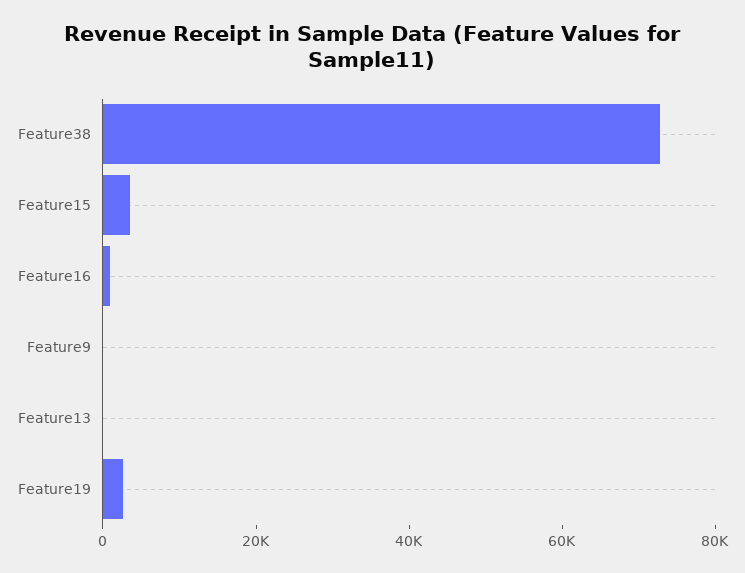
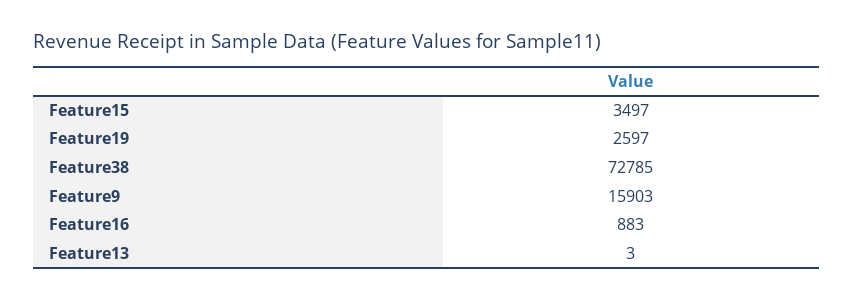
  {
    "Feature38": 72785,
    "Feature15": 3497,
    "Feature16": 883,
-   "Feature9": 0,
+   "Feature9": 15903,
    "Feature13": 3,
    "Feature19": 2597
  }

